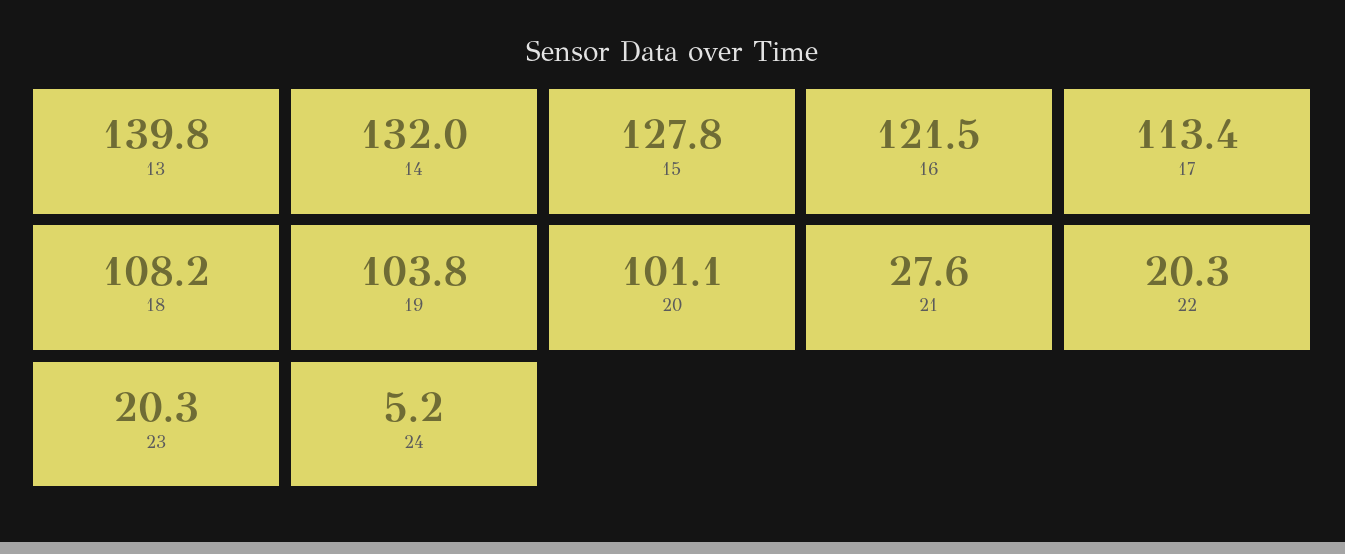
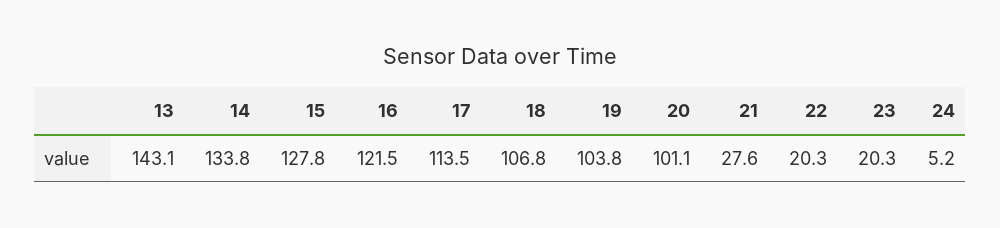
  {
-   "13": 139.8,
+   "13": 143.1,
-   "14": 132,
+   "14": 133.8,
    "15": 127.8,
    "16": 121.5,
-   "17": 113.4,
+   "17": 113.5,
-   "18": 108.2,
+   "18": 106.8,
    "19": 103.8,
    "20": 101.1,
    "21": 27.6,
    "22": 20.3,
    "23": 20.3,
    "24": 5.2
  }

